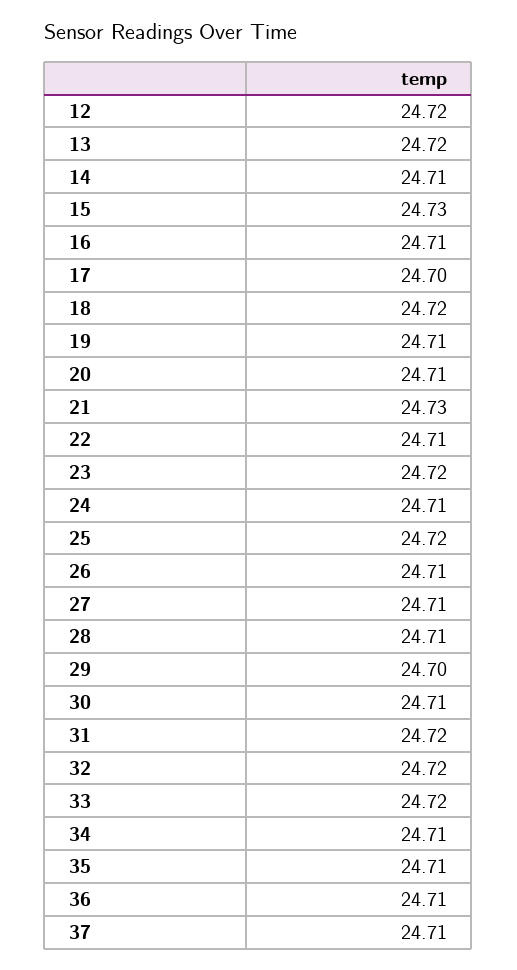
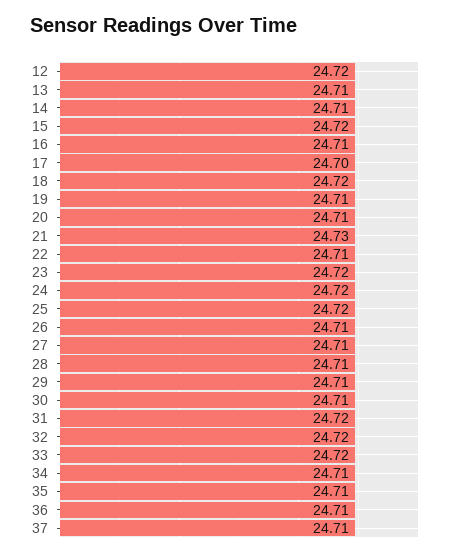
  {
    "12": 24.72,
-   "13": 24.72,
+   "13": 24.71,
    "14": 24.71,
-   "15": 24.73,
+   "15": 24.72,
    "16": 24.71,
    "17": 24.7,
    "18": 24.72,
    "19": 24.71,
    "20": 24.71,
    "21": 24.73,
    "22": 24.71,
    "23": 24.72,
-   "24": 24.71,
+   "24": 24.72,
    "25": 24.72,
    "26": 24.71,
    "27": 24.71,
    "28": 24.71,
-   "29": 24.7,
+   "29": 24.71,
    "30": 24.71,
    "31": 24.72,
    "32": 24.72,
    "33": 24.72,
    "34": 24.71,
    "35": 24.71,
    "36": 24.71,
    "37": 24.71
  }

